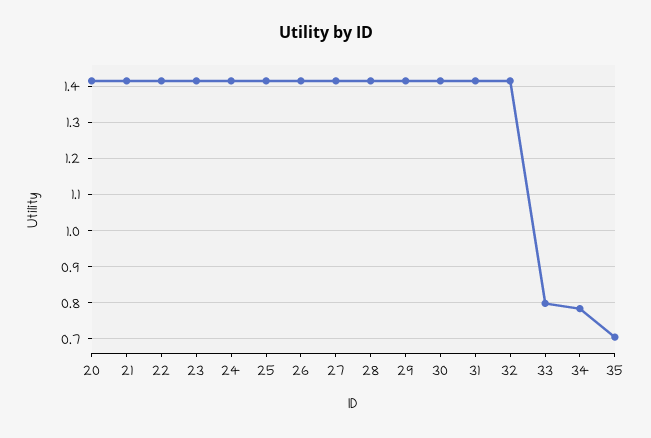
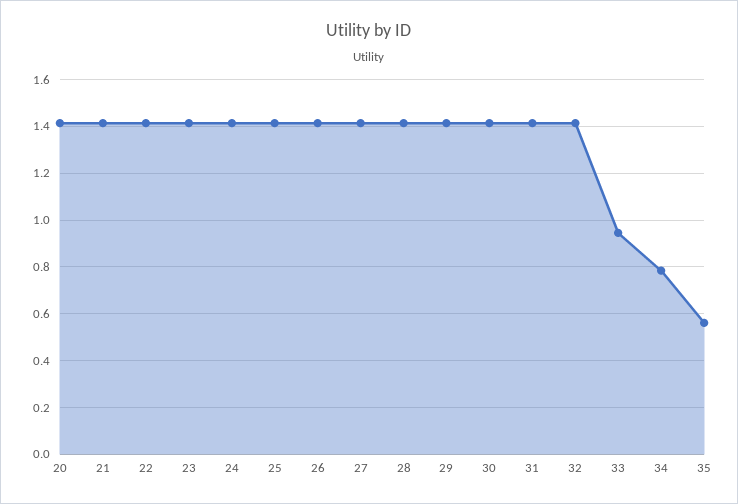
  {
    "20": 1.42,
    "21": 1.42,
    "22": 1.42,
    "23": 1.42,
    "24": 1.42,
    "25": 1.42,
    "26": 1.42,
    "27": 1.42,
    "28": 1.42,
    "29": 1.42,
    "30": 1.42,
    "31": 1.42,
    "32": 1.42,
-   "33": 0.8,
+   "33": 0.95,
    "34": 0.78,
-   "35": 0.7
+   "35": 0.55
  }

